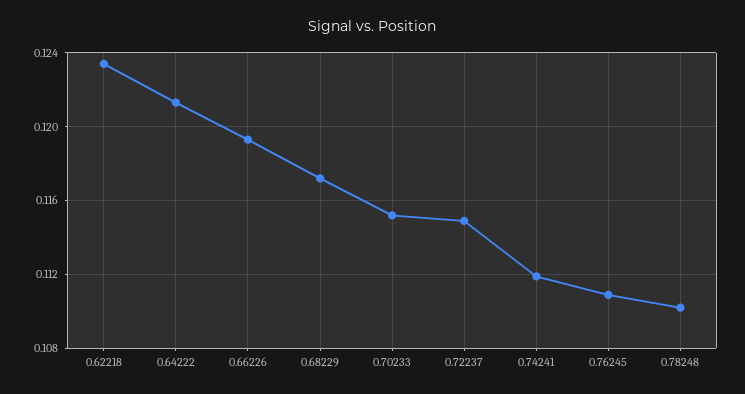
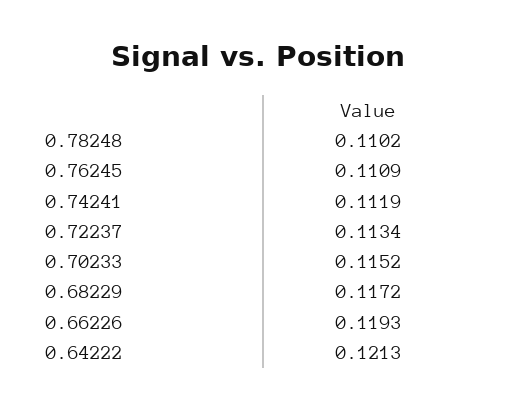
  {
-   "0.62218": 0.1235,
    "0.64222": 0.1213,
    "0.66226": 0.1193,
    "0.68229": 0.1172,
    "0.70233": 0.1152,
-   "0.72237": 0.115,
+   "0.72237": 0.1134,
    "0.74241": 0.1119,
    "0.76245": 0.1109,
    "0.78248": 0.1102
  }

